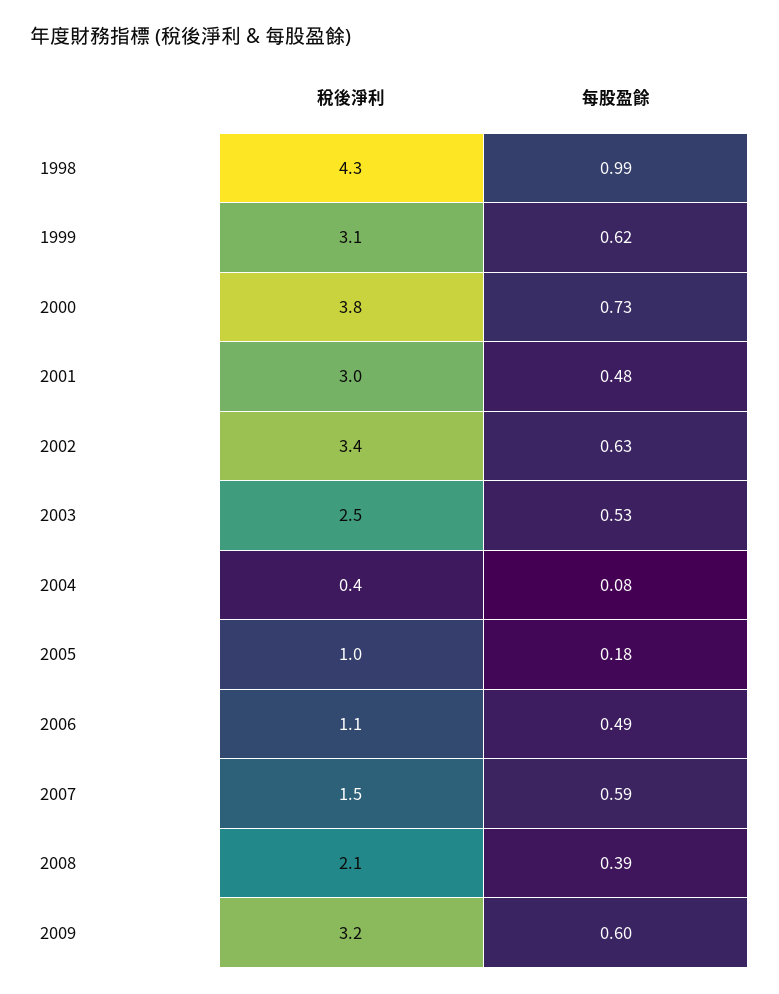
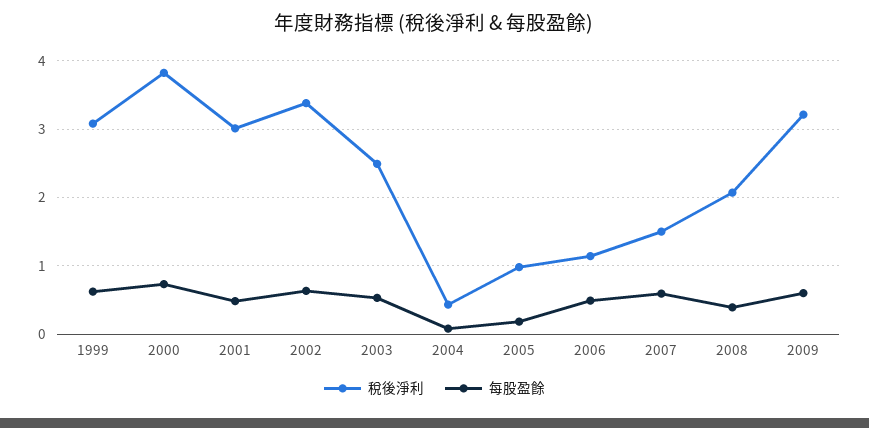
  {
    "稅後淨利": {
-     "1998": 4.3,
      "1999": 3.1,
      "2000": 3.8,
      "2001": 3,
      "2002": 3.4,
      "2003": 2.5,
      "2004": 0.4,
      "2005": 1,
      "2006": 1.1,
      "2007": 1.5,
      "2008": 2.1,
      "2009": 3.2
    },
    "每股盈餘": {
-     "1998": 0.99,
      "1999": 0.62,
      "2000": 0.73,
      "2001": 0.48,
      "2002": 0.63,
      "2003": 0.53,
      "2004": 0.08,
      "2005": 0.18,
      "2006": 0.49,
      "2007": 0.59,
      "2008": 0.39,
      "2009": 0.6
    }
  }

